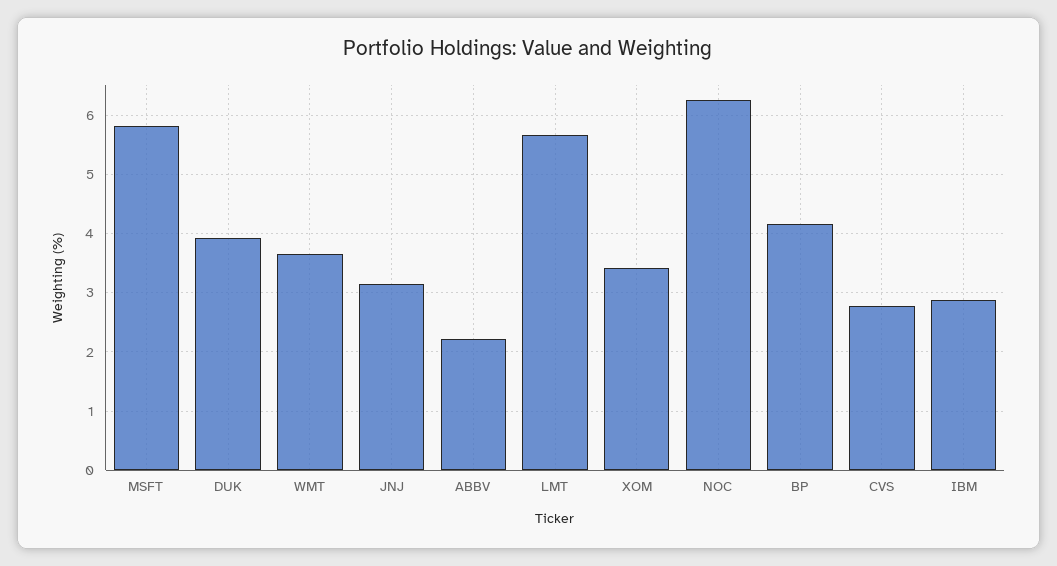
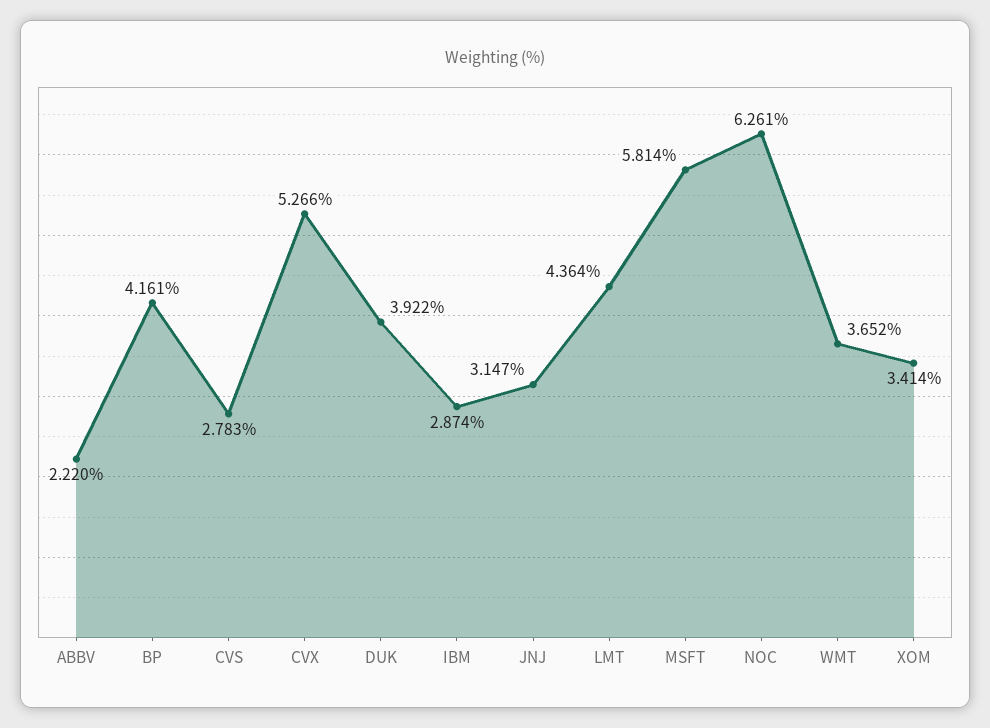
  {
    "MSFT": 5.814,
    "DUK": 3.922,
    "WMT": 3.652,
    "JNJ": 3.147,
    "ABBV": 2.22,
-   "LMT": 5.6,
+   "LMT": 4.364,
    "XOM": 3.414,
    "NOC": 6.261,
    "BP": 4.161,
    "CVS": 2.783,
-   "IBM": 2.874
+   "IBM": 2.874,
+   "CVX": 5.266
  }

